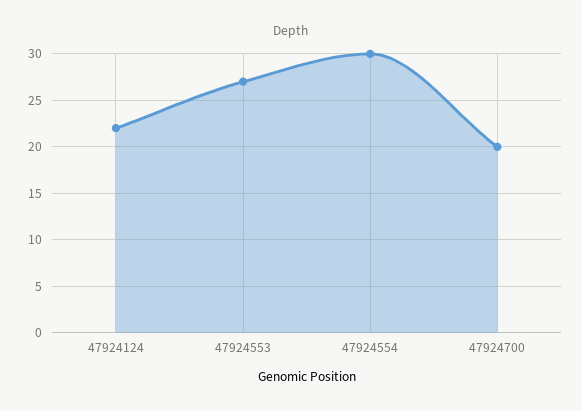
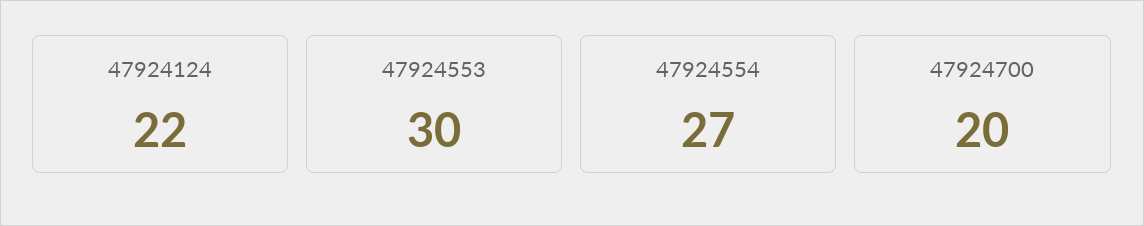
  {
    "47924124": 22,
-   "47924553": 27,
+   "47924553": 30,
-   "47924554": 30,
+   "47924554": 27,
    "47924700": 20
  }

